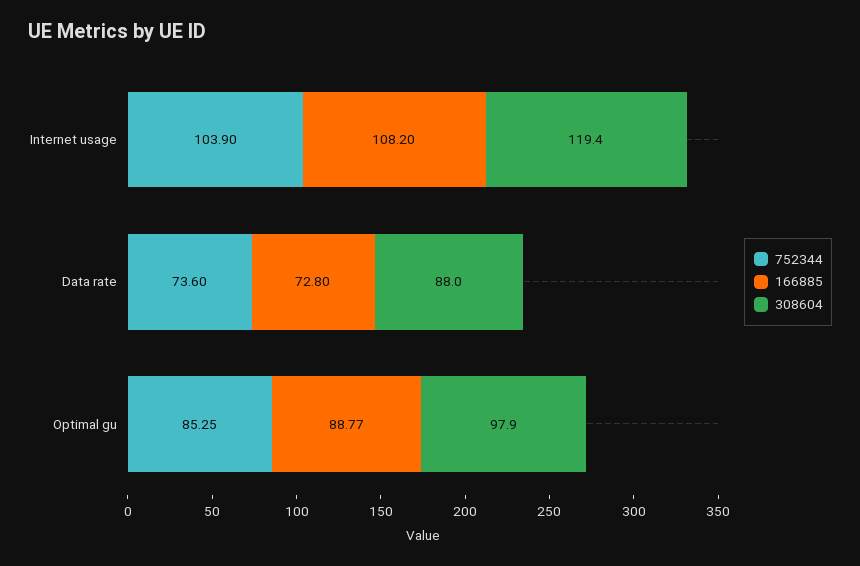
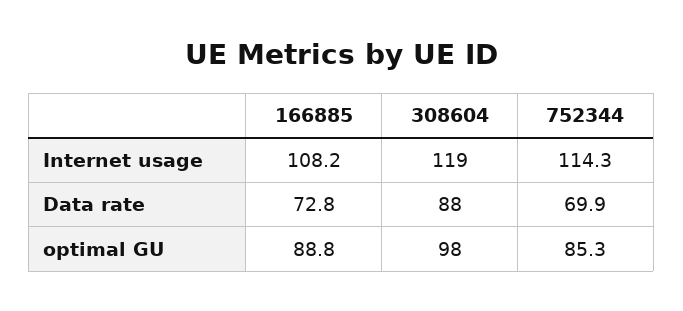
  {
    "752344": {
-     "Internet usage": 103.9,
+     "Internet usage": 114.3,
-     "Data rate": 73.6,
+     "Data rate": 69.9,
      "Optimal gu": 85.25
    },
    "166885": {
      "Internet usage": 108.2,
      "Data rate": 72.8,
      "Optimal gu": 88.77
    },
    "308604": {
      "Internet usage": 119.4,
      "Data rate": 88,
      "Optimal gu": 97.9
    }
  }

